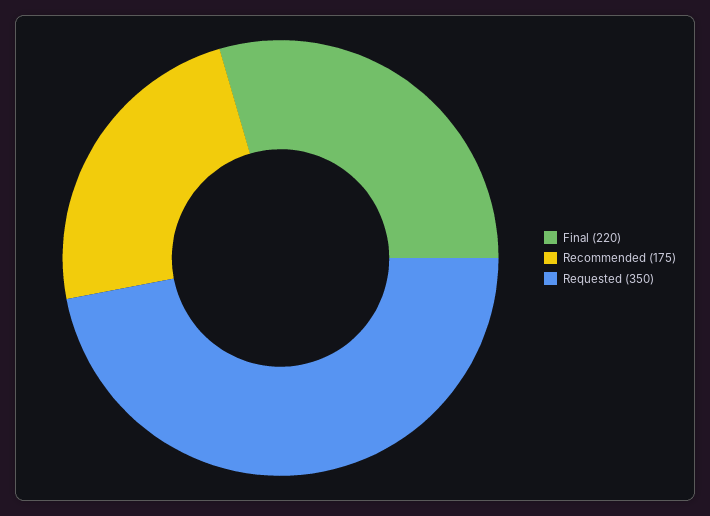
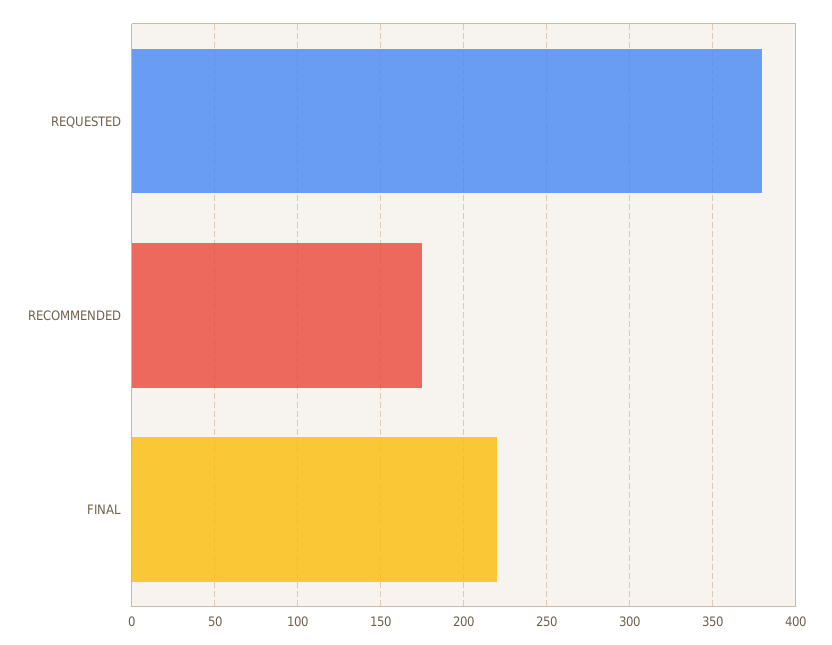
  {
    "Final": 220,
    "Recommended": 175,
-   "Requested": 350
+   "Requested": 380
  }

